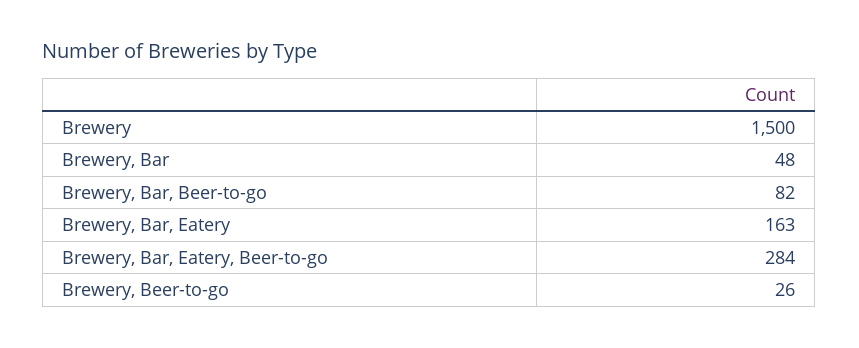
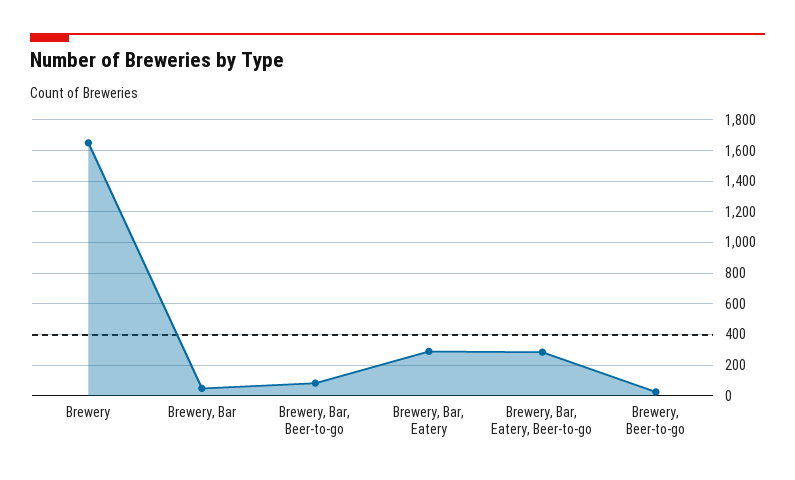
  {
-   "Brewery": 1500,
+   "Brewery": 1650,
    "Brewery, Bar": 48,
    "Brewery, Bar, Beer-to-go": 82,
-   "Brewery, Bar, Eatery": 163,
+   "Brewery, Bar, Eatery": 300,
    "Brewery, Bar, Eatery, Beer-to-go": 284,
    "Brewery, Beer-to-go": 26
  }

